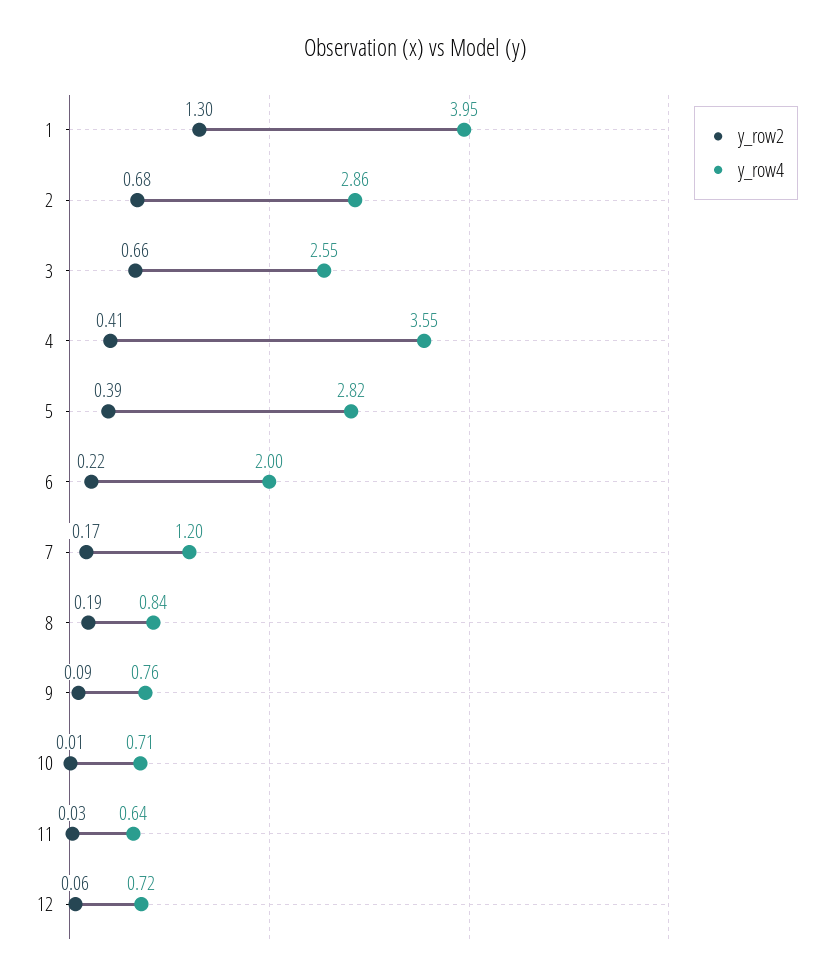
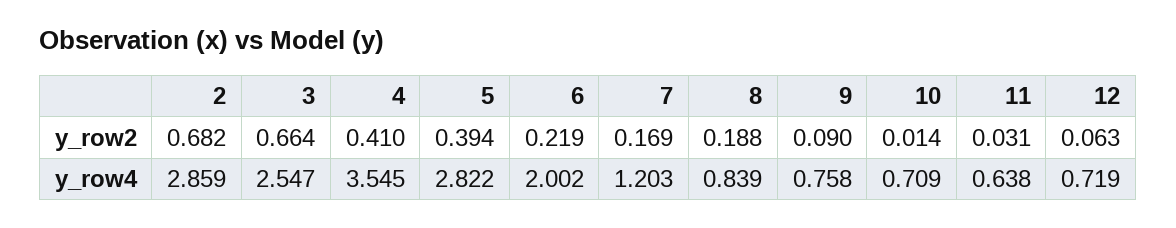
  {
    "y_row2": {
-     "1": 1.3,
      "2": 0.682,
      "3": 0.664,
      "4": 0.41,
      "5": 0.394,
      "6": 0.219,
      "7": 0.169,
      "8": 0.188,
      "9": 0.09,
      "10": 0.014,
      "11": 0.031,
      "12": 0.063
    },
    "y_row4": {
-     "1": 3.95,
      "2": 2.859,
      "3": 2.547,
      "4": 3.545,
      "5": 2.822,
      "6": 2.002,
      "7": 1.203,
      "8": 0.839,
      "9": 0.758,
      "10": 0.709,
      "11": 0.638,
      "12": 0.719
    }
  }

